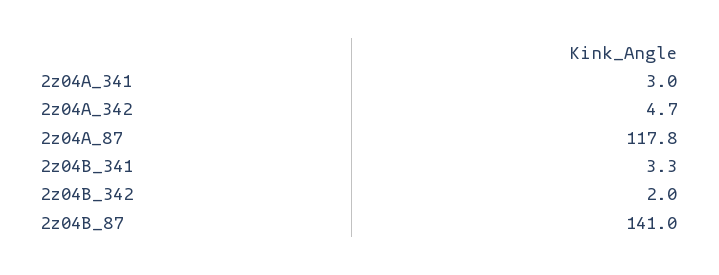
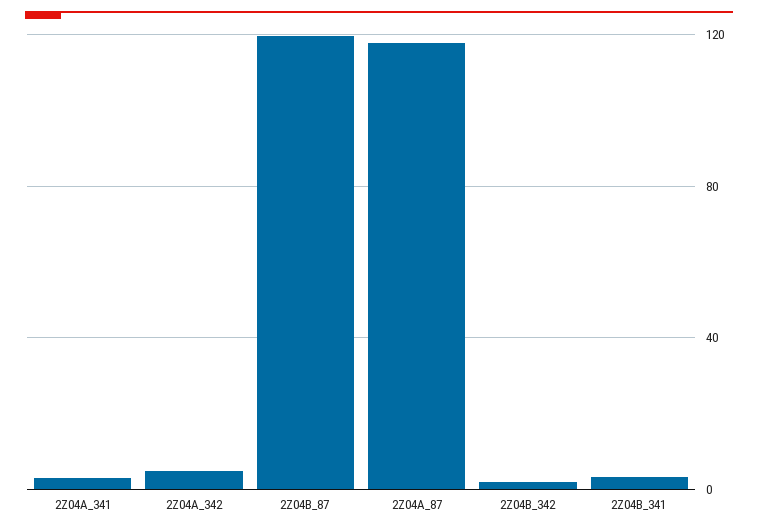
  {
    "2z04A_341": 3,
    "2z04A_342": 4.7,
    "2z04A_87": 117.8,
    "2z04B_341": 3.3,
    "2z04B_342": 2,
-   "2z04B_87": 141
+   "2z04B_87": 120
  }

